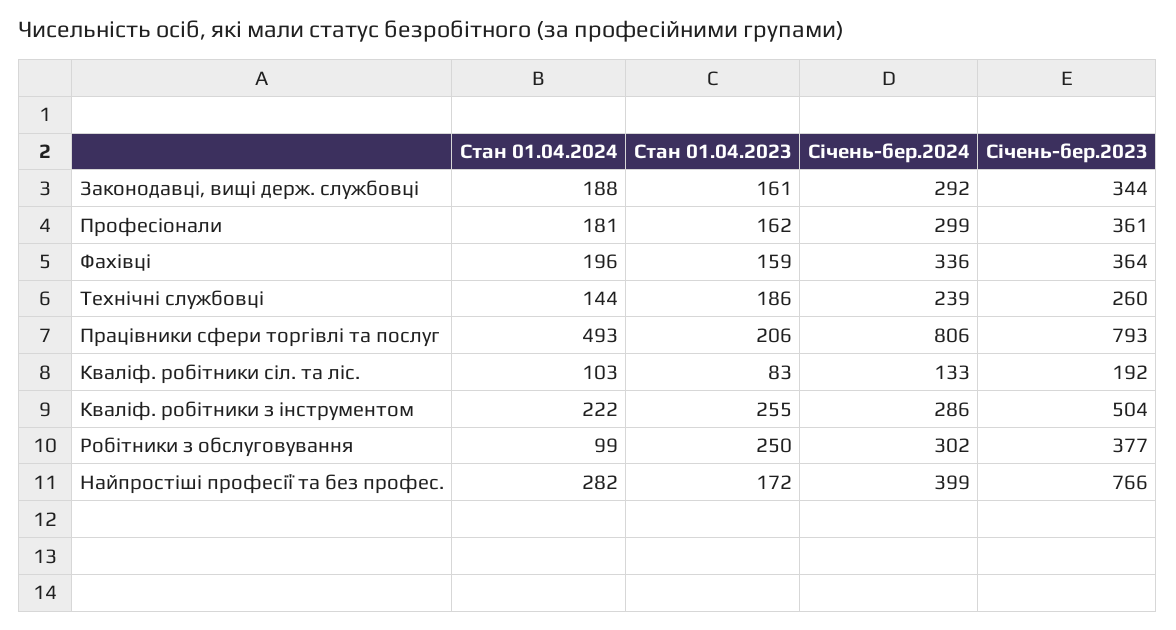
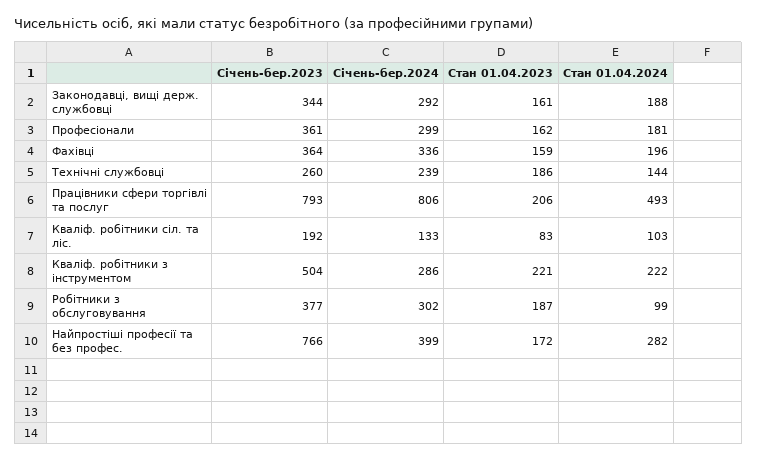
  {
    "Стан 01.04.2024": {
      "Законодавці, вищі держ. службовці": 188,
      "Професіонали": 181,
      "Фахівці": 196,
      "Технічні службовці": 144,
      "Працівники сфери торгівлі та послуг": 493,
      "Кваліф. робітники сіл. та ліс.": 103,
      "Кваліф. робітники з інструментом": 222,
      "Робітники з обслуговування": 99,
      "Найпростіші професії та без профес.": 282
    },
    "Стан 01.04.2023": {
      "Законодавці, вищі держ. службовці": 161,
      "Професіонали": 162,
      "Фахівці": 159,
      "Технічні службовці": 186,
      "Працівники сфери торгівлі та послуг": 206,
      "Кваліф. робітники сіл. та ліс.": 83,
-     "Кваліф. робітники з інструментом": 255,
+     "Кваліф. робітники з інструментом": 221,
-     "Робітники з обслуговування": 250,
+     "Робітники з обслуговування": 187,
      "Найпростіші професії та без профес.": 172
    },
    "Січень-бер.2024": {
      "Законодавці, вищі держ. службовці": 292,
      "Професіонали": 299,
      "Фахівці": 336,
      "Технічні службовці": 239,
      "Працівники сфери торгівлі та послуг": 806,
      "Кваліф. робітники сіл. та ліс.": 133,
      "Кваліф. робітники з інструментом": 286,
      "Робітники з обслуговування": 302,
      "Найпростіші професії та без профес.": 399
    },
    "Січень-бер.2023": {
      "Законодавці, вищі держ. службовці": 344,
      "Професіонали": 361,
      "Фахівці": 364,
      "Технічні службовці": 260,
      "Працівники сфери торгівлі та послуг": 793,
      "Кваліф. робітники сіл. та ліс.": 192,
      "Кваліф. робітники з інструментом": 504,
      "Робітники з обслуговування": 377,
      "Найпростіші професії та без профес.": 766
    }
  }

